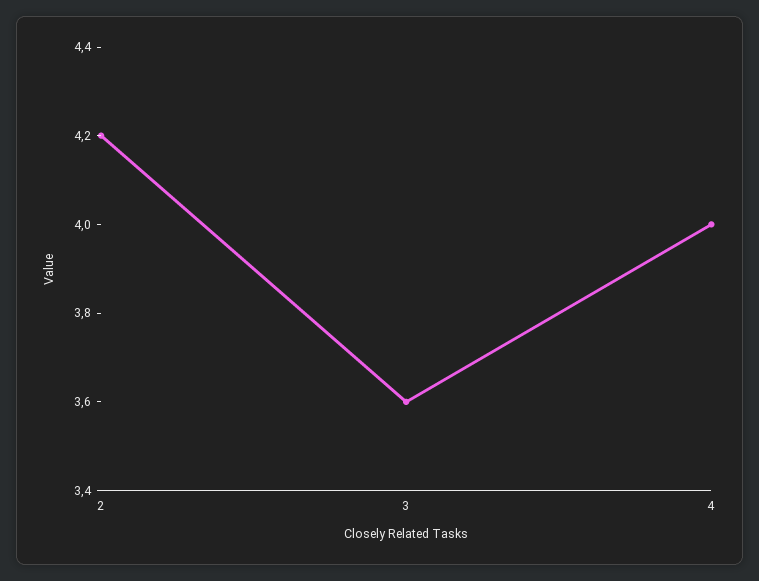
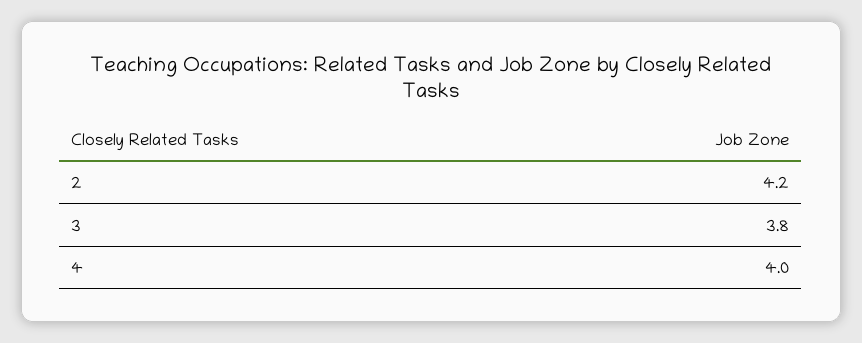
  {
    "2": 4.2,
-   "3": 3.6,
+   "3": 3.8,
    "4": 4
  }

